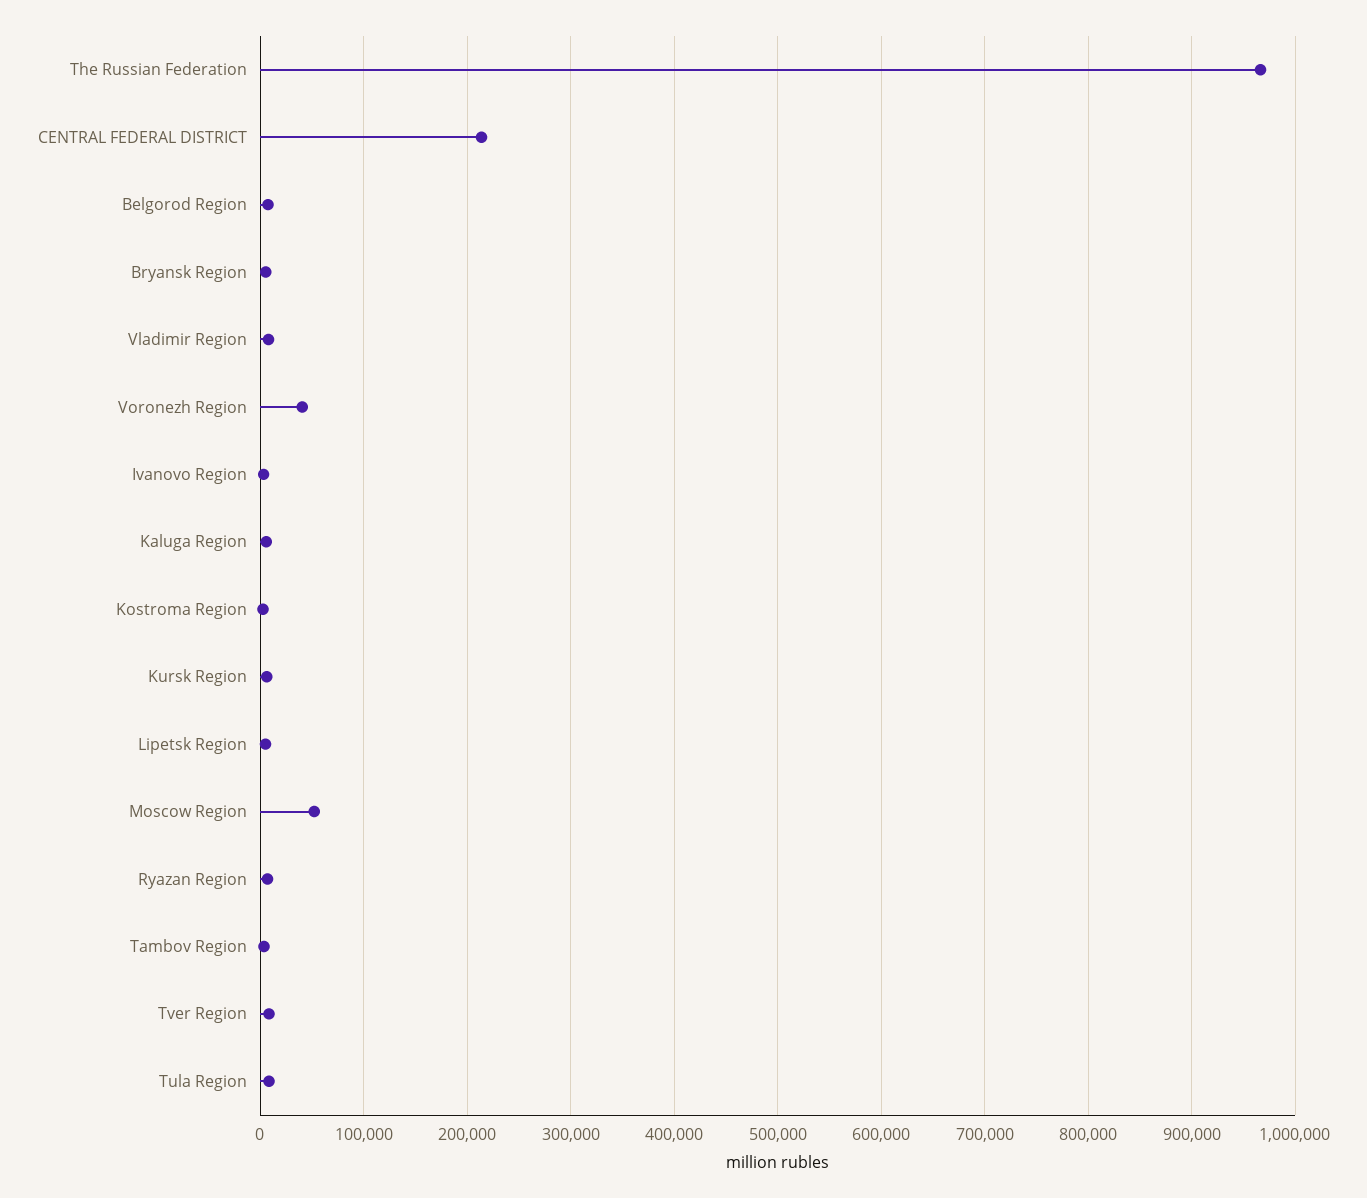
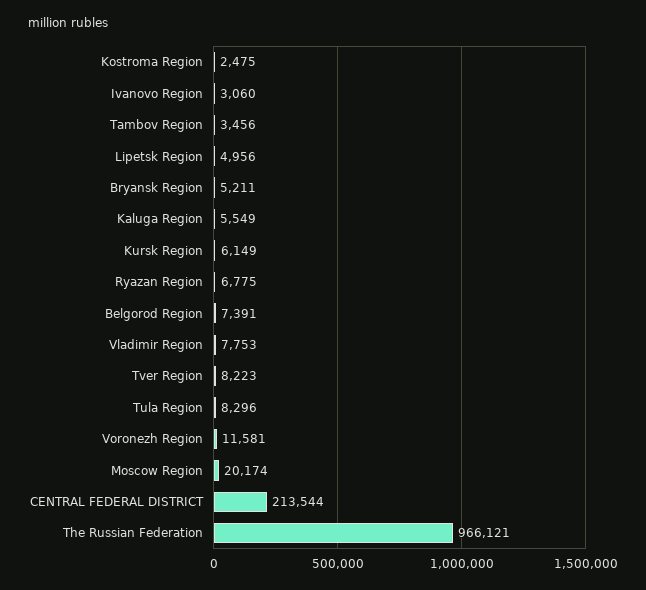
  {
    "The Russian Federation": 966121,
    "CENTRAL FEDERAL DISTRICT": 213544,
    "Belgorod Region": 7391,
    "Bryansk Region": 5211,
    "Vladimir Region": 7753,
-   "Voronezh Region": 40000,
+   "Voronezh Region": 11581,
    "Ivanovo Region": 3060,
    "Kaluga Region": 5549,
    "Kostroma Region": 2475,
    "Kursk Region": 6149,
    "Lipetsk Region": 4956,
-   "Moscow Region": 50000,
+   "Moscow Region": 20174,
    "Ryazan Region": 6775,
    "Tambov Region": 3456,
    "Tver Region": 8223,
    "Tula Region": 8296
  }

